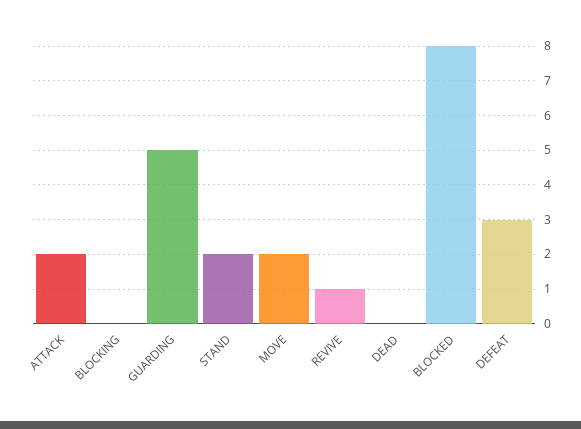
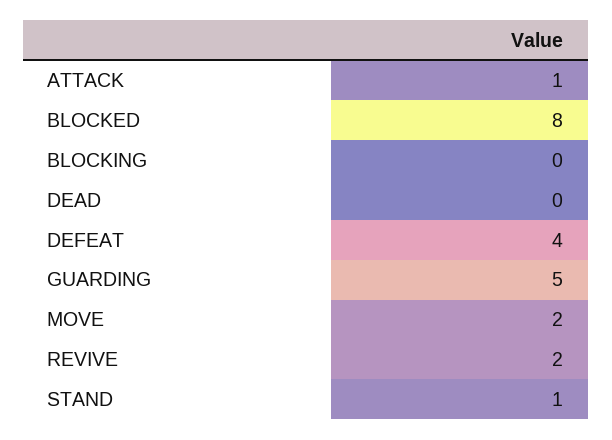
  {
-   "ATTACK": 2,
+   "ATTACK": 1,
    "BLOCKING": 0,
    "GUARDING": 5,
-   "STAND": 2,
+   "STAND": 1,
    "MOVE": 2,
-   "REVIVE": 1,
+   "REVIVE": 2,
    "DEAD": 0,
    "BLOCKED": 8,
-   "DEFEAT": 3
+   "DEFEAT": 4
  }

